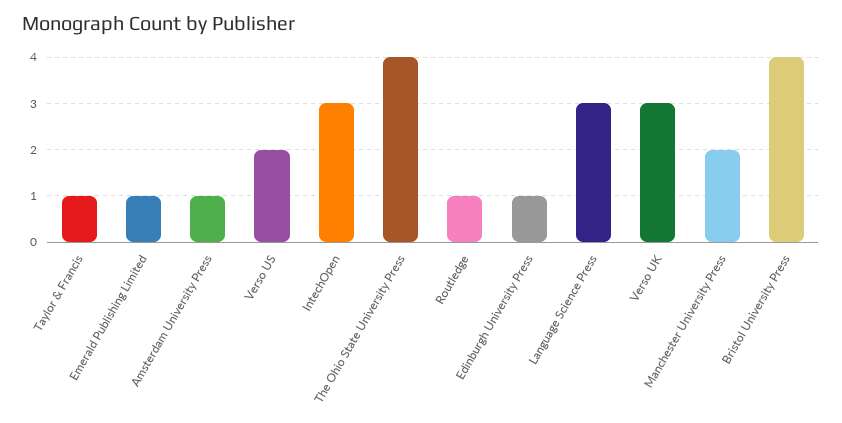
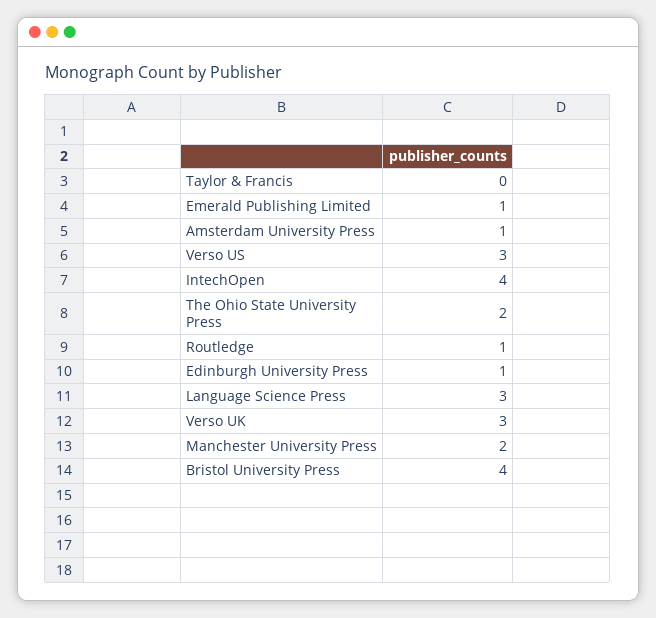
  {
-   "Taylor & Francis": 1,
+   "Taylor & Francis": 0,
    "Emerald Publishing Limited": 1,
    "Amsterdam University Press": 1,
-   "Verso US": 2,
+   "Verso US": 3,
-   "IntechOpen": 3,
+   "IntechOpen": 4,
-   "The Ohio State University Press": 4,
+   "The Ohio State University Press": 2,
    "Routledge": 1,
    "Edinburgh University Press": 1,
    "Language Science Press": 3,
    "Verso UK": 3,
    "Manchester University Press": 2,
    "Bristol University Press": 4
  }

